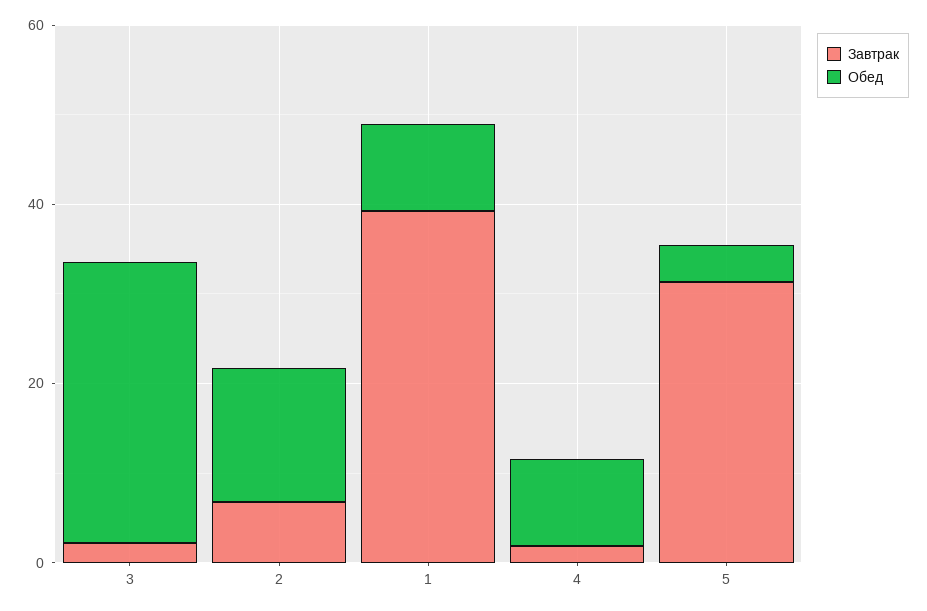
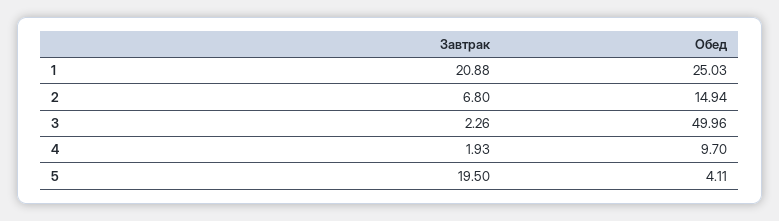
  {
    "Завтрак": {
      "3": 2.26,
      "2": 6.8,
-     "1": 40,
+     "1": 20.88,
      "4": 1.93,
-     "5": 30
+     "5": 19.5
    },
    "Обед": {
-     "3": 30,
+     "3": 49.96,
      "2": 14.94,
-     "1": 10,
+     "1": 25.03,
      "4": 9.7,
      "5": 4.11
    }
  }

